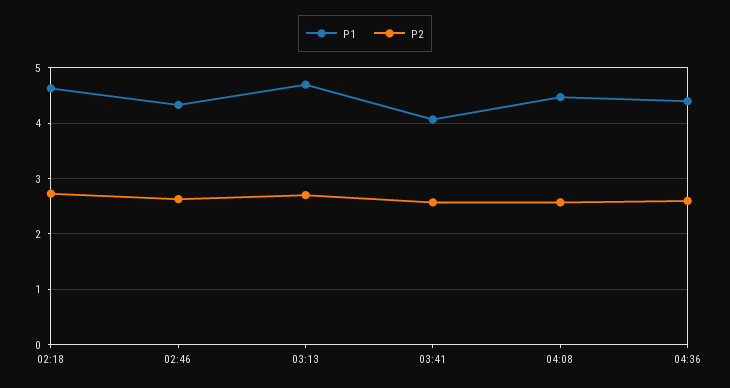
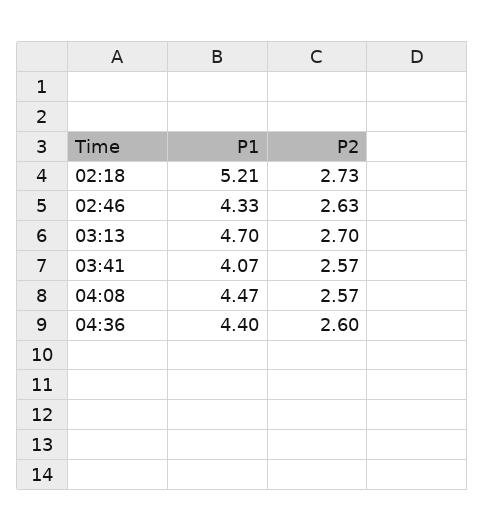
  {
    "P1": {
-     "02:18": 4.6,
+     "02:18": 5.21,
      "02:46": 4.33,
      "03:13": 4.7,
      "03:41": 4.07,
      "04:08": 4.47,
      "04:36": 4.4
    },
    "P2": {
      "02:18": 2.73,
      "02:46": 2.63,
      "03:13": 2.7,
      "03:41": 2.57,
      "04:08": 2.57,
      "04:36": 2.6
    }
  }

